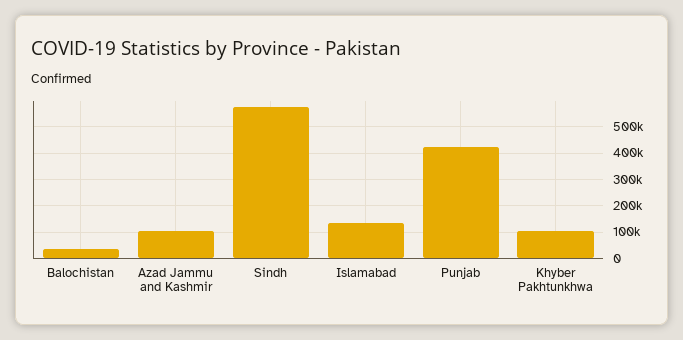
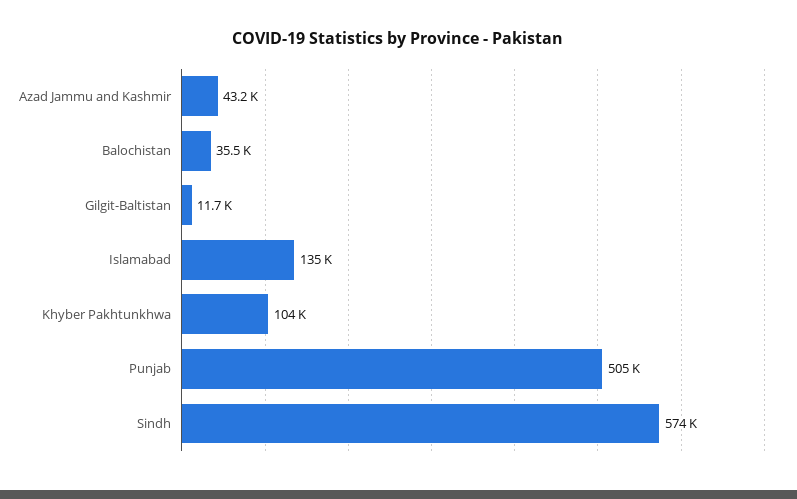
  {
    "Balochistan": 35500,
-   "Azad Jammu and Kashmir": 100000,
+   "Azad Jammu and Kashmir": 43200,
    "Sindh": 574000,
    "Islamabad": 135000,
-   "Punjab": 425000,
+   "Punjab": 505000,
-   "Khyber Pakhtunkhwa": 104000
+   "Khyber Pakhtunkhwa": 104000,
+   "Gilgit-Baltistan": 11700
  }

